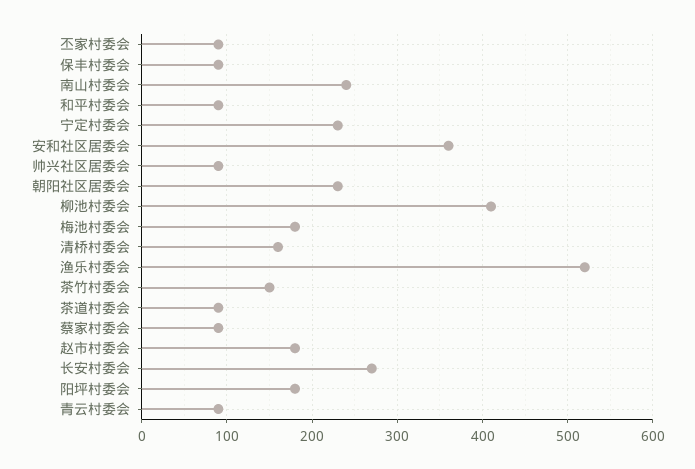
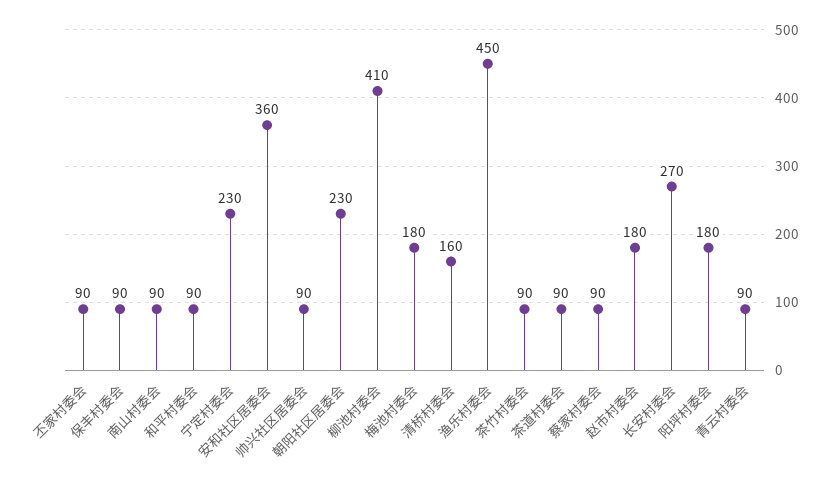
  {
    "丕家村委会": 90,
    "保丰村委会": 90,
-   "南山村委会": 240,
+   "南山村委会": 90,
    "和平村委会": 90,
    "宁定村委会": 230,
    "安和社区居委会": 360,
    "帅兴社区居委会": 90,
    "朝阳社区居委会": 230,
    "柳池村委会": 410,
    "梅池村委会": 180,
    "清桥村委会": 160,
-   "渔乐村委会": 520,
+   "渔乐村委会": 450,
-   "茶竹村委会": 150,
+   "茶竹村委会": 90,
    "茶道村委会": 90,
    "蔡家村委会": 90,
    "赵市村委会": 180,
    "长安村委会": 270,
    "阳坪村委会": 180,
    "青云村委会": 90
  }

